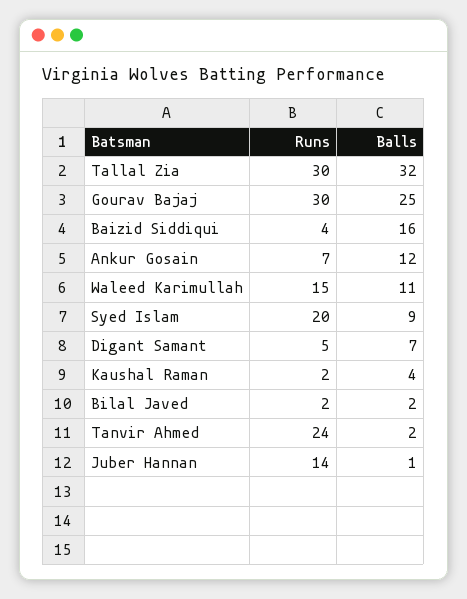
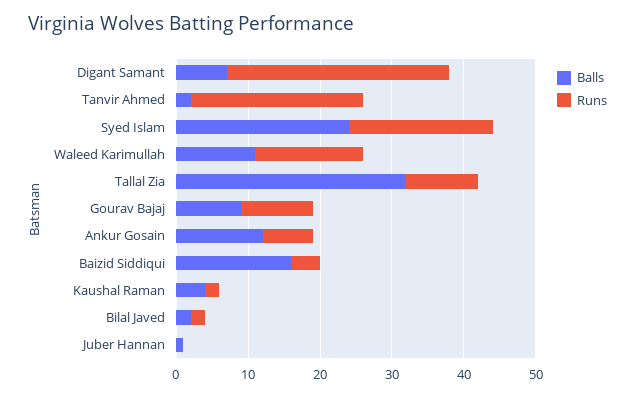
  {
    "Runs": {
-     "Tallal Zia": 30,
+     "Tallal Zia": 10,
-     "Gourav Bajaj": 30,
+     "Gourav Bajaj": 10,
      "Baizid Siddiqui": 4,
      "Ankur Gosain": 7,
      "Waleed Karimullah": 15,
      "Syed Islam": 20,
-     "Digant Samant": 5,
+     "Digant Samant": 30,
      "Kaushal Raman": 2,
      "Bilal Javed": 2,
      "Tanvir Ahmed": 24,
-     "Juber Hannan": 14
+     "Juber Hannan": 0
    },
    "Balls": {
      "Tallal Zia": 32,
-     "Gourav Bajaj": 25,
+     "Gourav Bajaj": 10,
      "Baizid Siddiqui": 16,
      "Ankur Gosain": 12,
      "Waleed Karimullah": 11,
-     "Syed Islam": 9,
+     "Syed Islam": 25,
      "Digant Samant": 7,
      "Kaushal Raman": 4,
      "Bilal Javed": 2,
      "Tanvir Ahmed": 2,
      "Juber Hannan": 1
    }
  }

